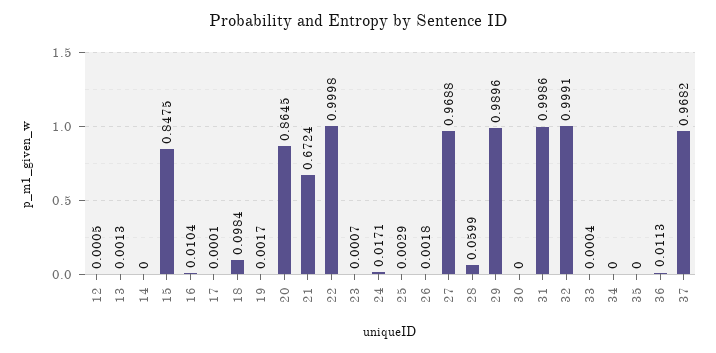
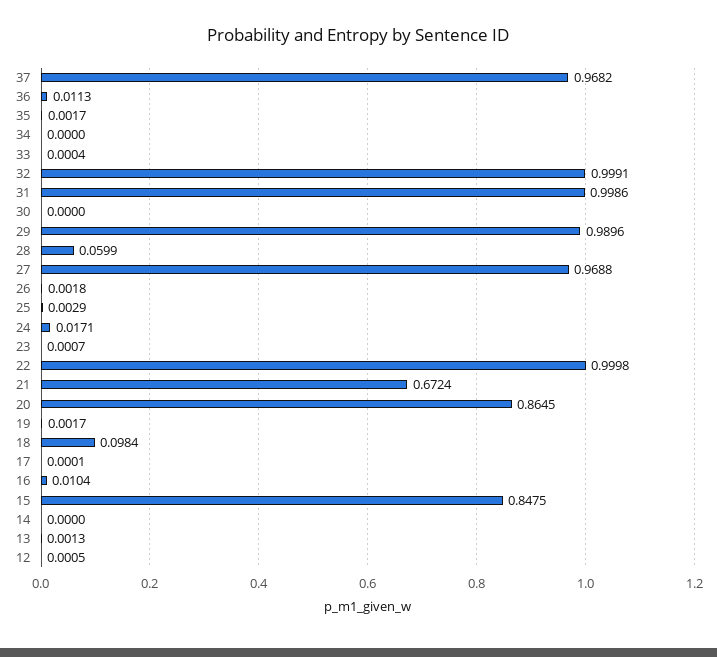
  {
    "12": 0.0005,
    "13": 0.0013,
    "14": 0,
    "15": 0.8475,
    "16": 0.0104,
    "17": 0.0001,
    "18": 0.0984,
    "19": 0.0017,
    "20": 0.8645,
    "21": 0.6724,
    "22": 0.9998,
    "23": 0.0007,
    "24": 0.0171,
    "25": 0.0029,
    "26": 0.0018,
    "27": 0.9688,
    "28": 0.0599,
    "29": 0.9896,
    "30": 0,
    "31": 0.9986,
    "32": 0.9991,
    "33": 0.0004,
    "34": 0,
-   "35": 0,
+   "35": 0.0017,
    "36": 0.0113,
    "37": 0.9682
  }

